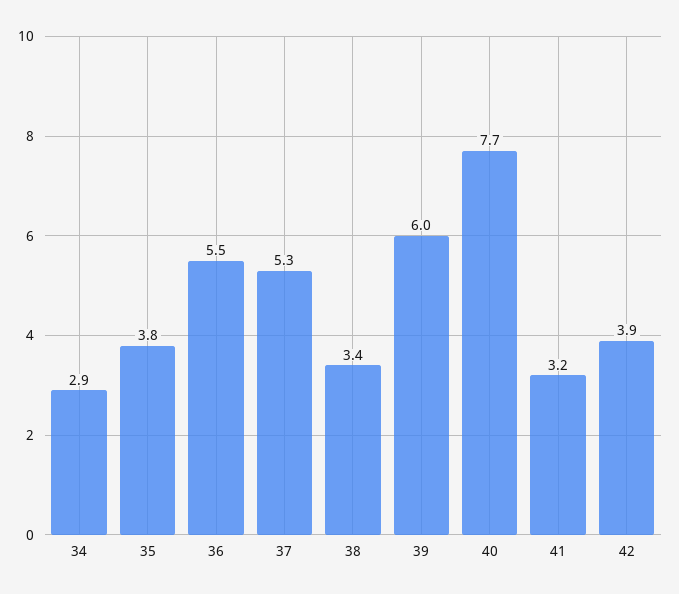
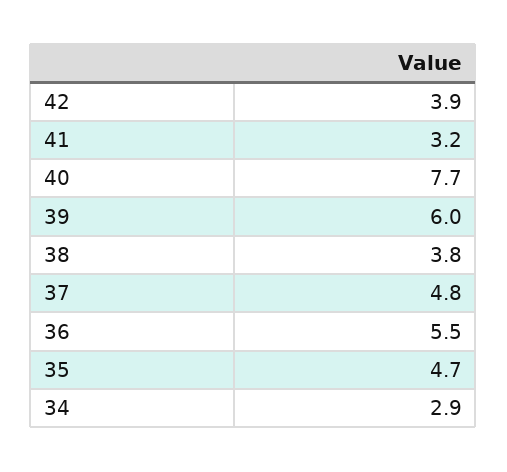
  {
    "34": 2.9,
-   "35": 3.8,
+   "35": 4.7,
    "36": 5.5,
-   "37": 5.3,
+   "37": 4.8,
-   "38": 3.4,
+   "38": 3.8,
    "39": 6,
    "40": 7.7,
    "41": 3.2,
    "42": 3.9
  }

